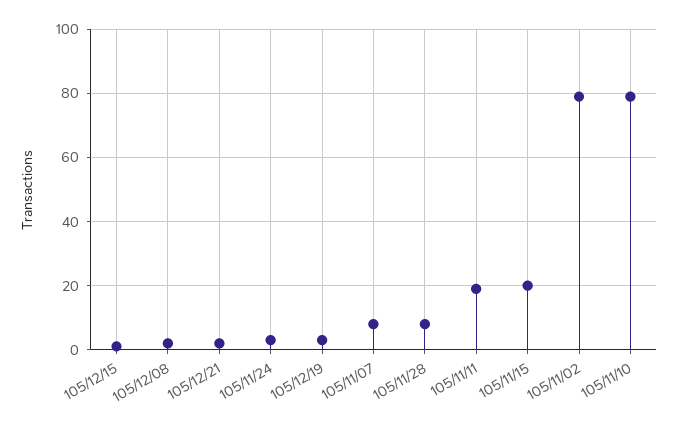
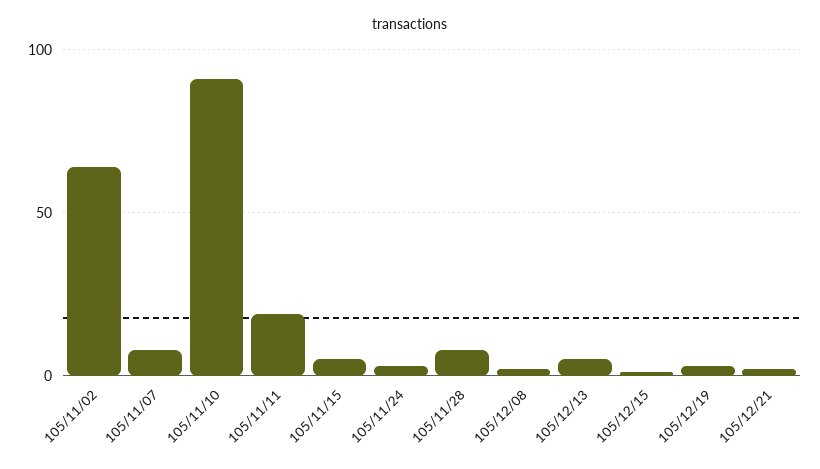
  {
    "105/12/15": 0,
    "105/12/08": 0,
    "105/12/21": 0,
    "105/11/24": 5,
    "105/12/19": 5,
    "105/11/07": 10,
    "105/11/28": 10,
    "105/11/11": 20,
-   "105/11/15": 20,
+   "105/11/15": 5,
-   "105/11/02": 80,
+   "105/11/02": 65,
-   "105/11/10": 80
+   "105/11/10": 90,
+   "105/12/13": 5
  }

